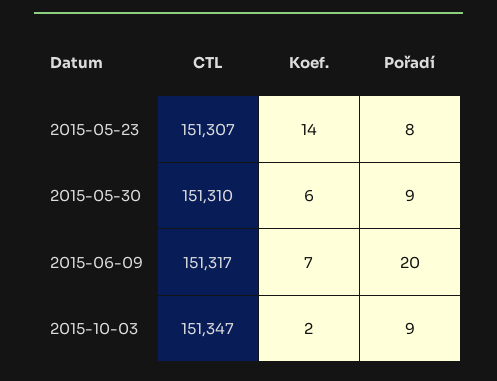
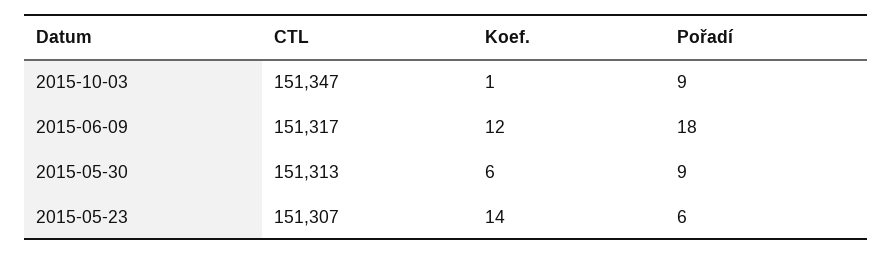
  {
    "CTL": {
      "2015-05-23": 151307,
-     "2015-05-30": 151310,
+     "2015-05-30": 151313,
      "2015-06-09": 151317,
      "2015-10-03": 151347
    },
    "Koef.": {
      "2015-05-23": 14,
      "2015-05-30": 6,
-     "2015-06-09": 7,
+     "2015-06-09": 12,
-     "2015-10-03": 2
+     "2015-10-03": 1
    },
    "Pořadí": {
-     "2015-05-23": 8,
+     "2015-05-23": 6,
      "2015-05-30": 9,
-     "2015-06-09": 20,
+     "2015-06-09": 18,
      "2015-10-03": 9
    }
  }

